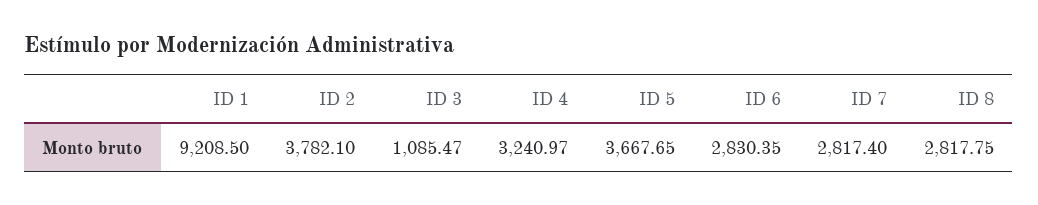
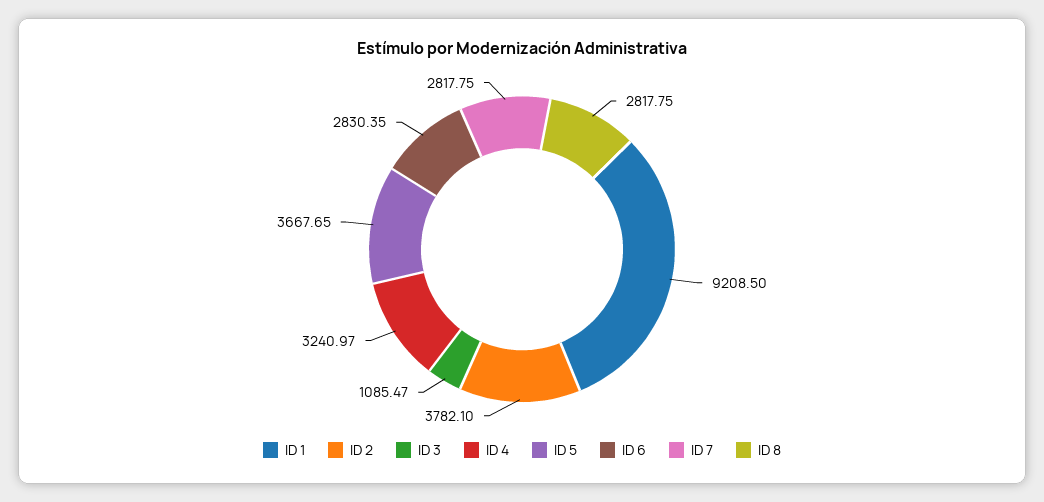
  {
    "ID 1": 9208.5,
    "ID 2": 3782.1,
    "ID 3": 1085.47,
    "ID 4": 3240.97,
    "ID 5": 3667.65,
    "ID 6": 2830.35,
-   "ID 7": 2817.4,
+   "ID 7": 2817.75,
    "ID 8": 2817.75
  }

